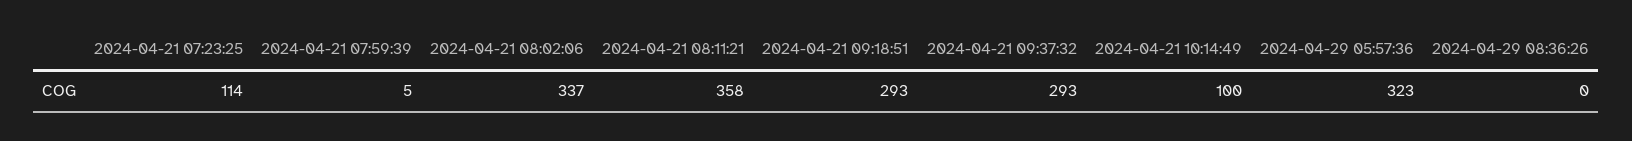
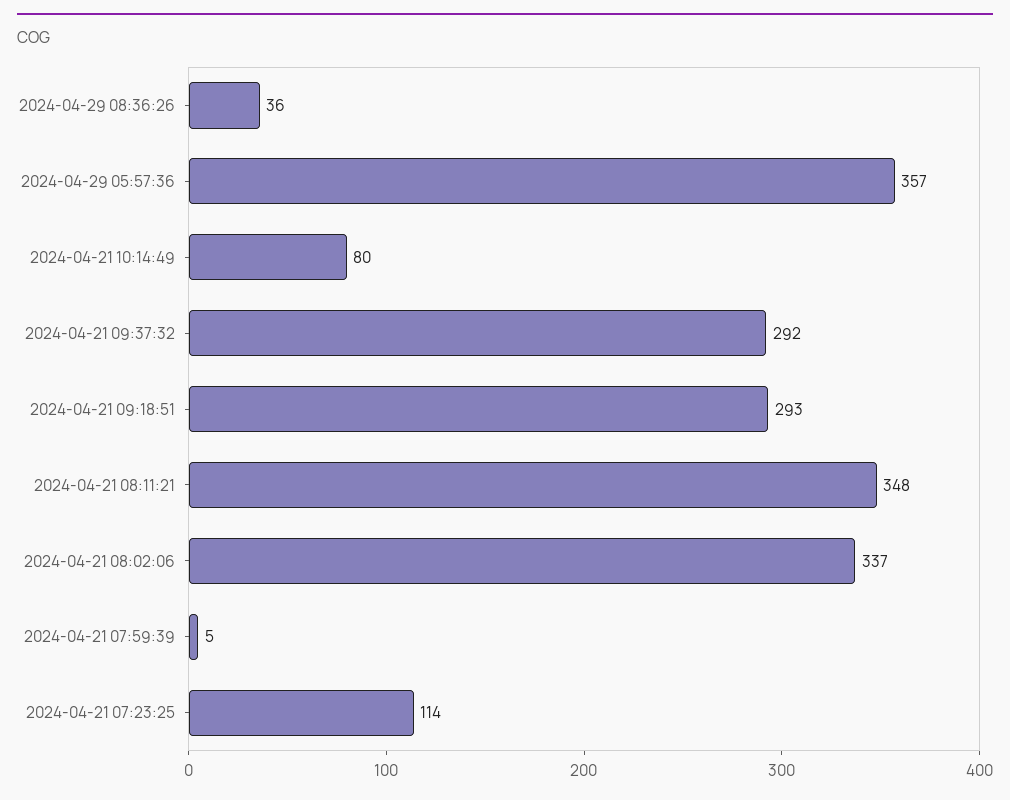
  {
    "2024-04-21 07:23:25": 114,
    "2024-04-21 07:59:39": 5,
    "2024-04-21 08:02:06": 337,
-   "2024-04-21 08:11:21": 358,
+   "2024-04-21 08:11:21": 348,
    "2024-04-21 09:18:51": 293,
-   "2024-04-21 09:37:32": 293,
+   "2024-04-21 09:37:32": 292,
-   "2024-04-21 10:14:49": 100,
+   "2024-04-21 10:14:49": 80,
-   "2024-04-29 05:57:36": 323,
+   "2024-04-29 05:57:36": 357,
-   "2024-04-29 08:36:26": 0
+   "2024-04-29 08:36:26": 36
  }

